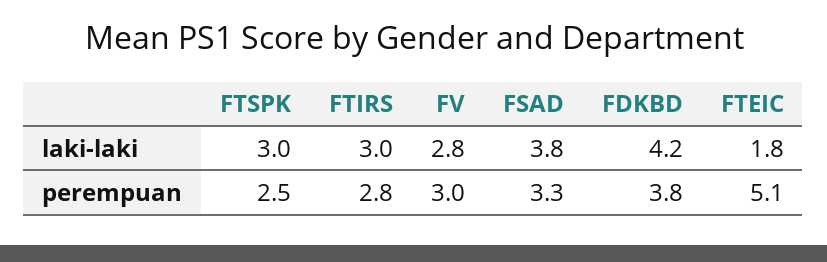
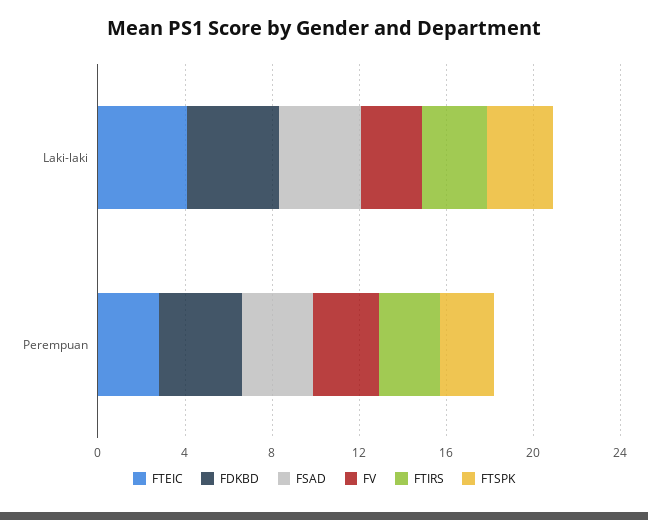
  {
    "FTSPK": {
      "laki-laki": 3,
      "perempuan": 2.5
    },
    "FTIRS": {
      "laki-laki": 3,
      "perempuan": 2.8
    },
    "FV": {
      "laki-laki": 2.8,
      "perempuan": 3
    },
    "FSAD": {
      "laki-laki": 3.8,
      "perempuan": 3.3
    },
    "FDKBD": {
      "laki-laki": 4.2,
      "perempuan": 3.8
    },
    "FTEIC": {
-     "laki-laki": 1.8,
+     "laki-laki": 4,
-     "perempuan": 5.1
+     "perempuan": 3
    }
  }

